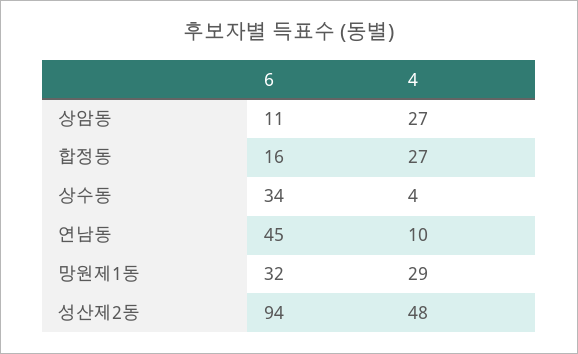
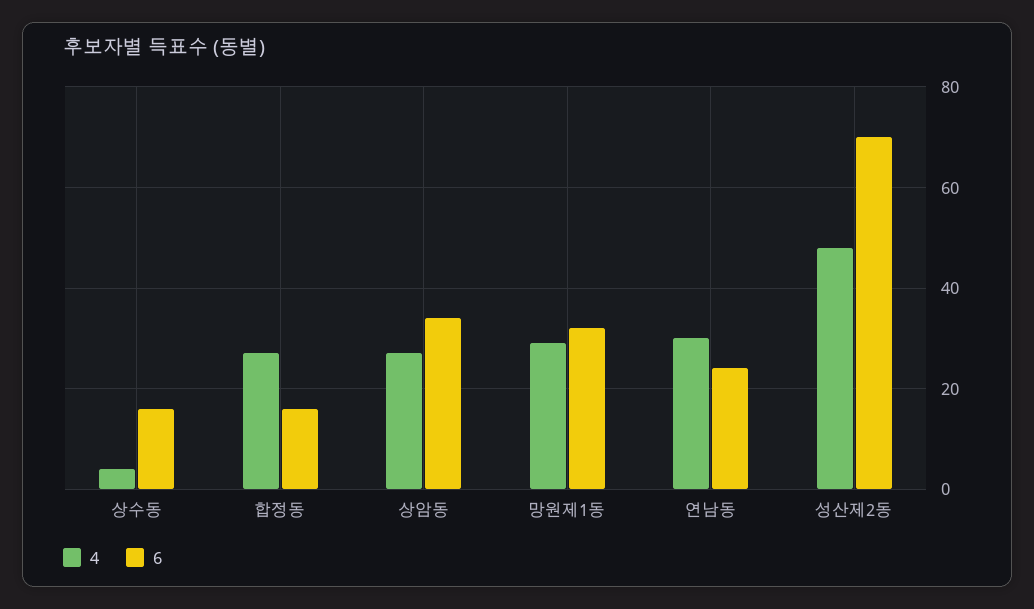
  {
    "6": {
-     "상암동": 11,
+     "상암동": 35,
      "합정동": 16,
-     "상수동": 34,
+     "상수동": 15,
-     "연남동": 45,
+     "연남동": 25,
      "망원제1동": 32,
-     "성산제2동": 94
+     "성산제2동": 70
    },
    "4": {
      "상암동": 27,
      "합정동": 27,
      "상수동": 4,
-     "연남동": 10,
+     "연남동": 30,
      "망원제1동": 29,
      "성산제2동": 48
    }
  }

